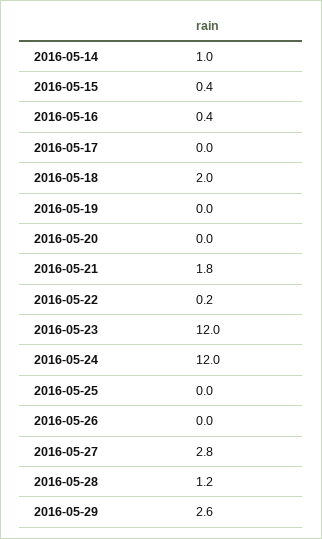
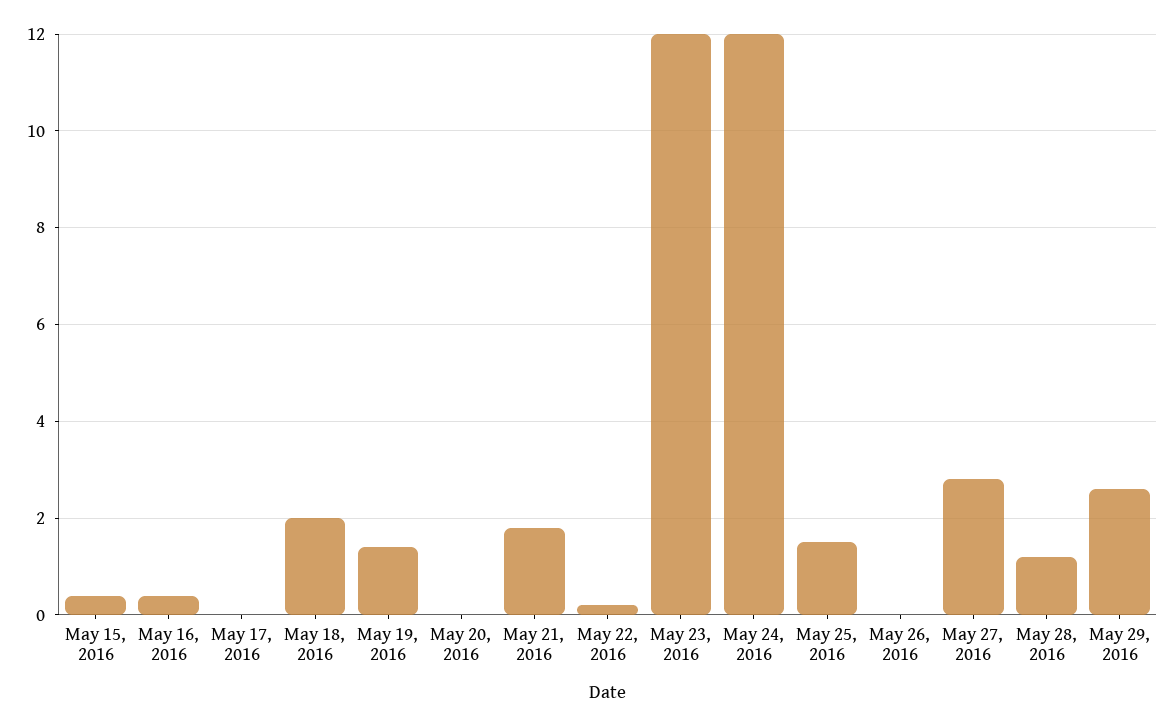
  {
-   "2016-05-14": 1,
    "2016-05-15": 0.4,
    "2016-05-16": 0.4,
    "2016-05-17": 0,
    "2016-05-18": 2,
-   "2016-05-19": 0,
+   "2016-05-19": 1.5,
    "2016-05-20": 0,
    "2016-05-21": 1.8,
    "2016-05-22": 0.2,
    "2016-05-23": 12,
    "2016-05-24": 12,
-   "2016-05-25": 0,
+   "2016-05-25": 1.5,
    "2016-05-26": 0,
    "2016-05-27": 2.8,
    "2016-05-28": 1.2,
    "2016-05-29": 2.6
  }

